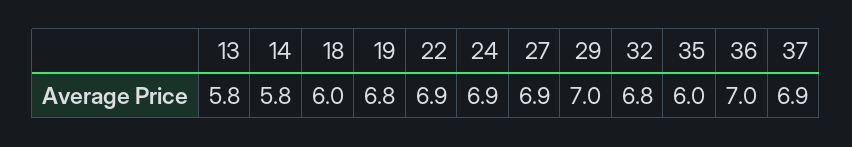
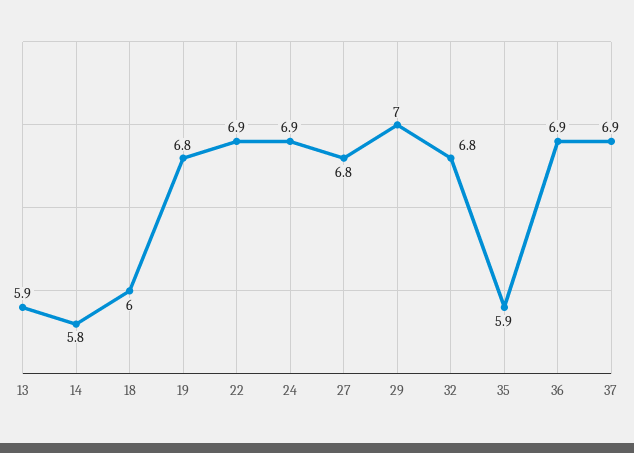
  {
-   "13": 5.8,
+   "13": 5.9,
    "14": 5.8,
    "18": 6,
    "19": 6.8,
    "22": 6.9,
    "24": 6.9,
-   "27": 6.9,
+   "27": 6.8,
    "29": 7,
    "32": 6.8,
-   "35": 6,
+   "35": 5.9,
-   "36": 7,
+   "36": 6.9,
    "37": 6.9
  }

